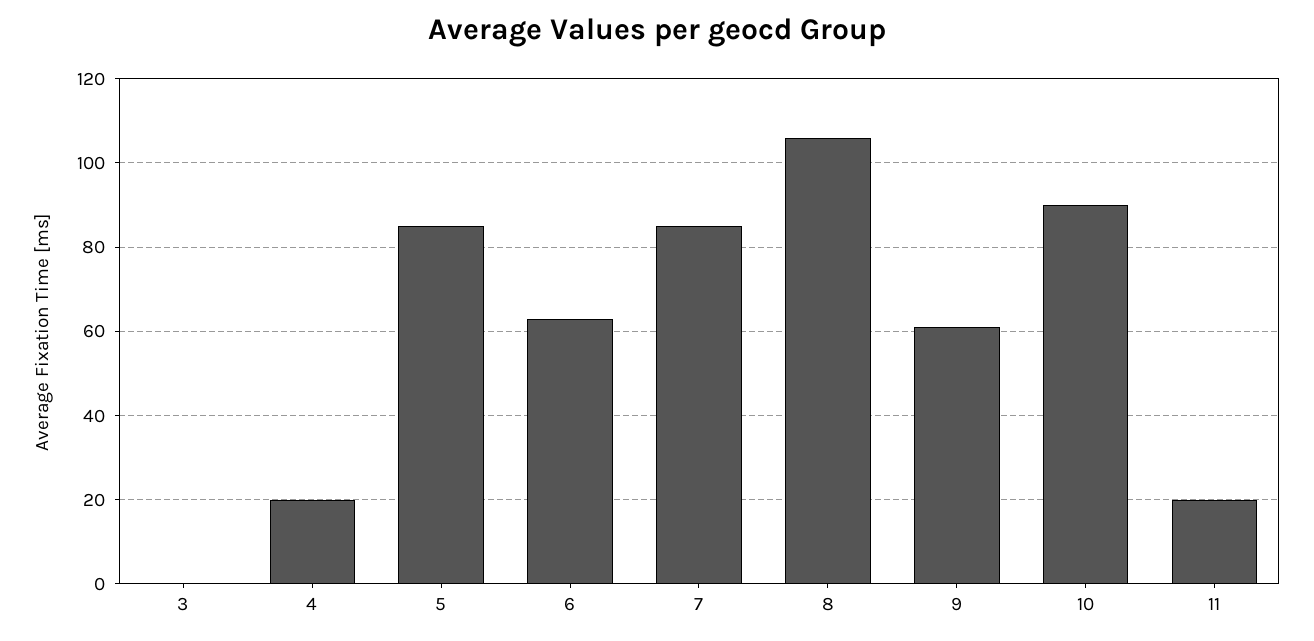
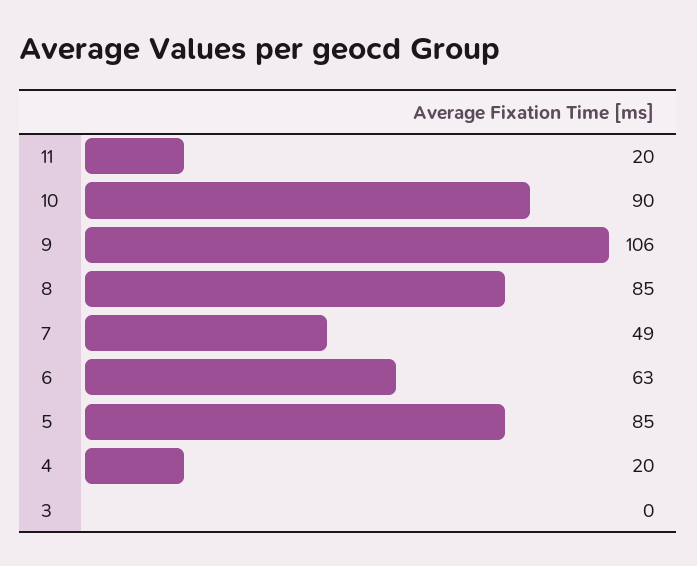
  {
    "3": 0,
    "4": 20,
    "5": 85,
    "6": 63,
-   "7": 85,
+   "7": 49,
-   "8": 105,
+   "8": 85,
-   "9": 60,
+   "9": 106,
    "10": 90,
    "11": 20
  }

